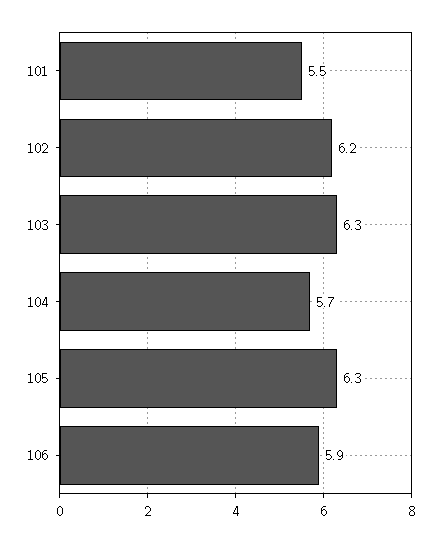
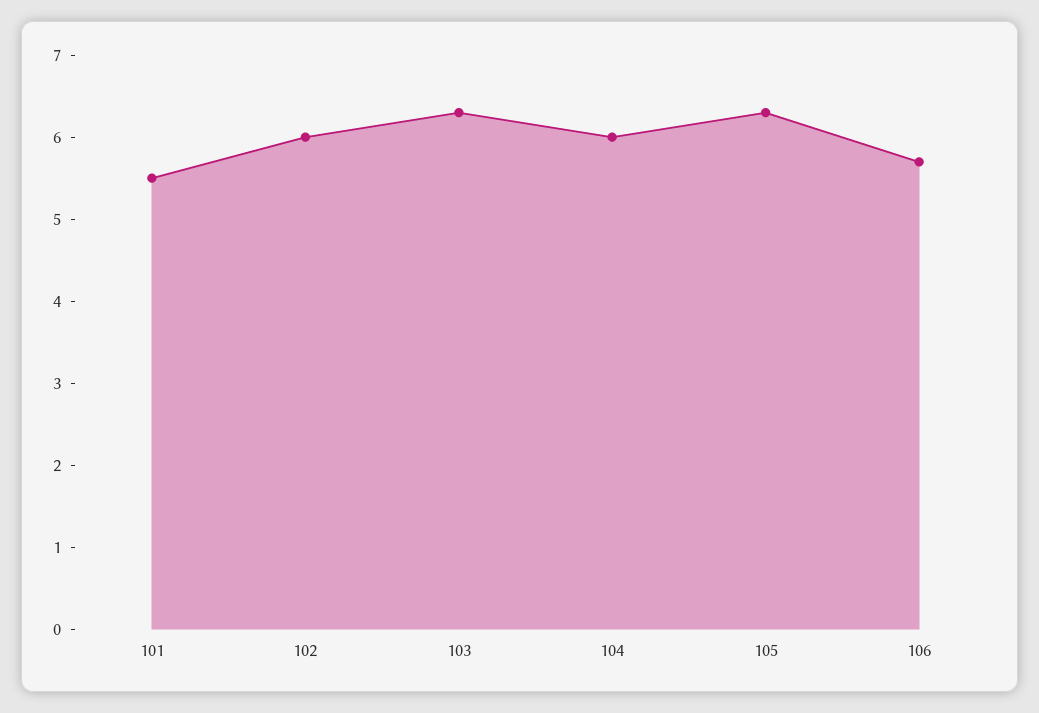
  {
    "101": 5.5,
-   "102": 6.2,
+   "102": 6,
    "103": 6.3,
-   "104": 5.7,
+   "104": 6,
    "105": 6.3,
-   "106": 5.9
+   "106": 5.7
  }

